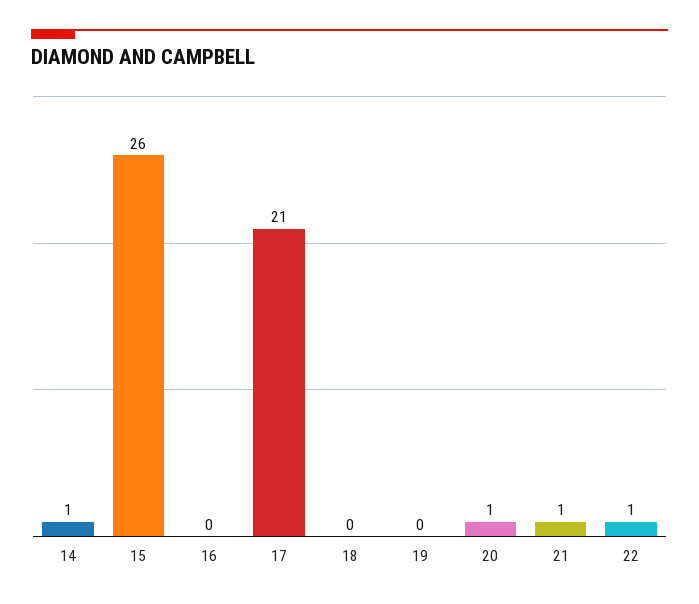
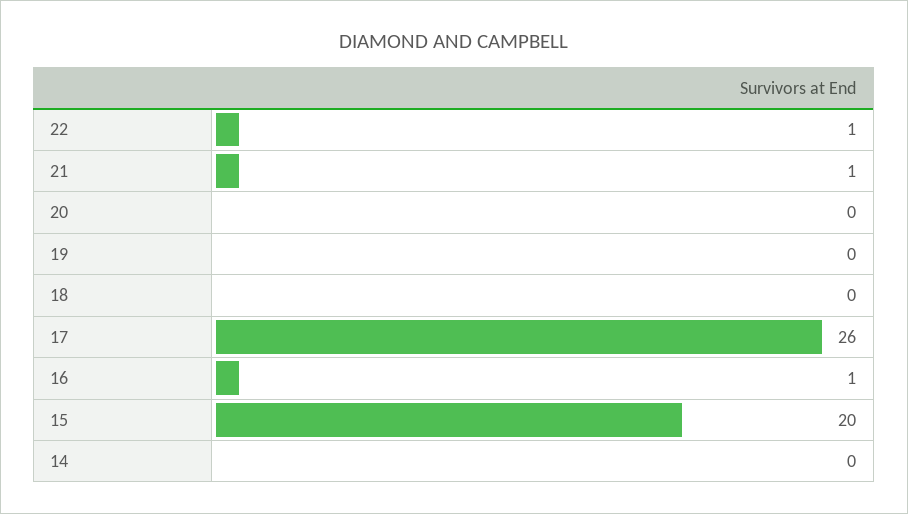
  {
-   "14": 1,
+   "14": 0,
-   "15": 26,
+   "15": 20,
-   "16": 0,
+   "16": 1,
-   "17": 21,
+   "17": 26,
    "18": 0,
    "19": 0,
-   "20": 1,
+   "20": 0,
    "21": 1,
    "22": 1
  }

